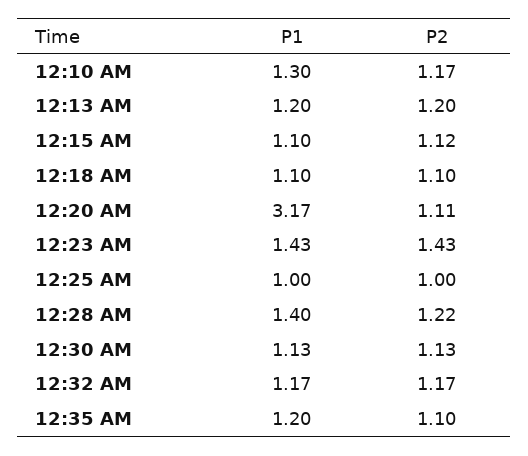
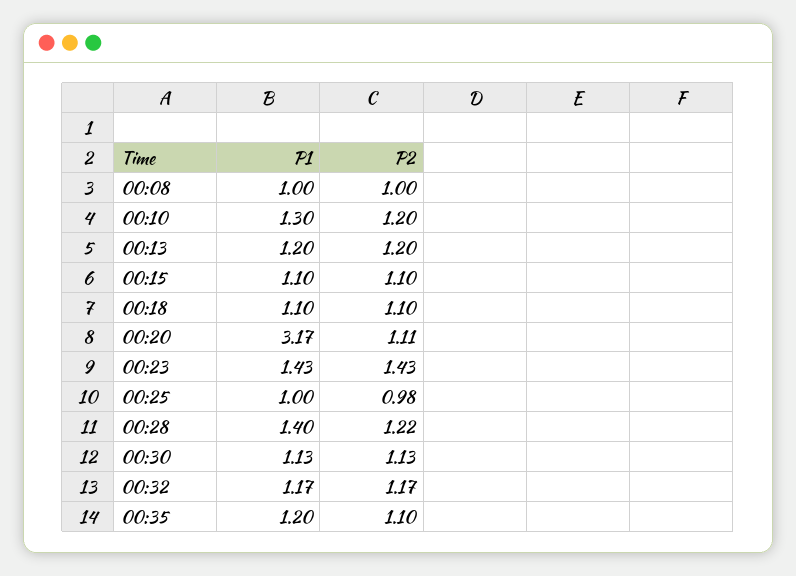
  {
    "P1": {
      "12:10 AM": 1.3,
      "12:13 AM": 1.2,
      "12:15 AM": 1.1,
      "12:18 AM": 1.1,
      "12:20 AM": 3.17,
      "12:23 AM": 1.43,
      "12:25 AM": 1,
      "12:28 AM": 1.4,
      "12:30 AM": 1.13,
      "12:32 AM": 1.17,
-     "12:35 AM": 1.2
+     "12:35 AM": 1.2,
+     "00:08": 1
    },
    "P2": {
-     "12:10 AM": 1.17,
+     "12:10 AM": 1.2,
      "12:13 AM": 1.2,
-     "12:15 AM": 1.12,
+     "12:15 AM": 1.1,
      "12:18 AM": 1.1,
      "12:20 AM": 1.11,
      "12:23 AM": 1.43,
-     "12:25 AM": 1,
+     "12:25 AM": 0.98,
      "12:28 AM": 1.22,
      "12:30 AM": 1.13,
      "12:32 AM": 1.17,
-     "12:35 AM": 1.1
+     "12:35 AM": 1.1,
+     "00:08": 1
    }
  }

